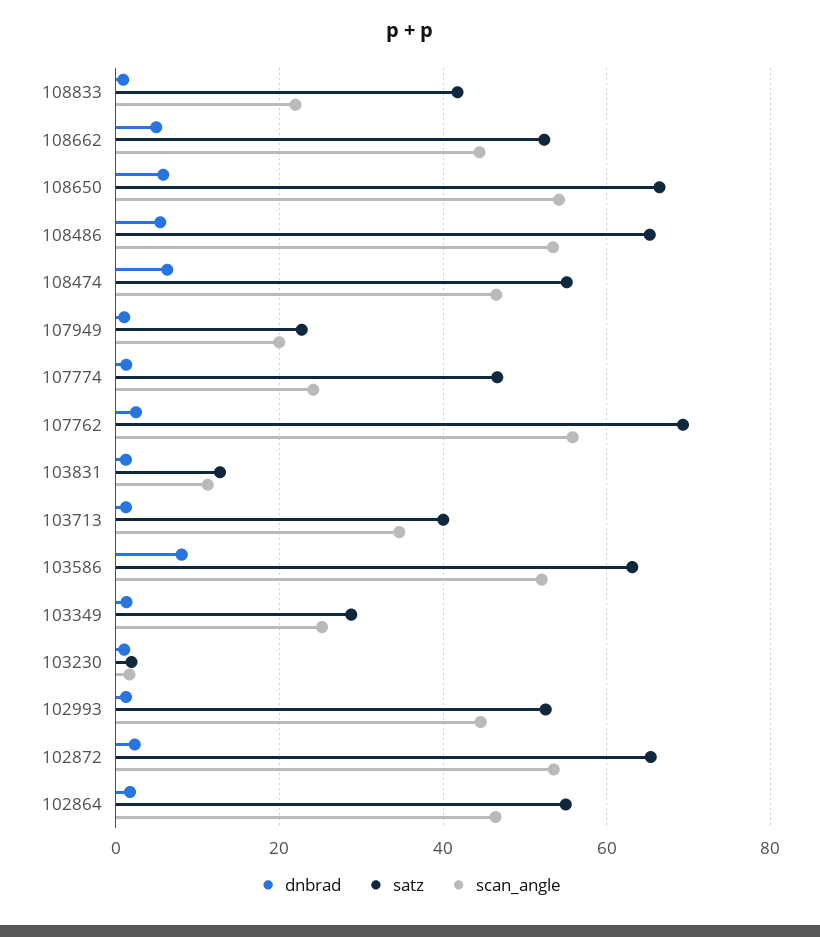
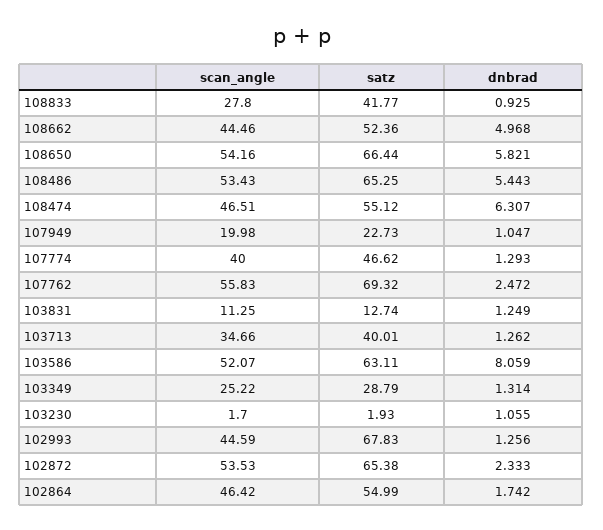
  {
    "dnbrad": {
      "108833": 0.925,
      "108662": 4.968,
      "108650": 5.821,
      "108486": 5.443,
      "108474": 6.307,
      "107949": 1.047,
      "107774": 1.293,
      "107762": 2.472,
      "103831": 1.249,
      "103713": 1.262,
      "103586": 8.059,
      "103349": 1.314,
      "103230": 1.055,
      "102993": 1.256,
      "102872": 2.333,
      "102864": 1.742
    },
    "satz": {
      "108833": 41.77,
      "108662": 52.36,
      "108650": 66.44,
      "108486": 65.25,
      "108474": 55.12,
      "107949": 22.73,
      "107774": 46.62,
      "107762": 69.32,
      "103831": 12.74,
      "103713": 40.01,
      "103586": 63.11,
      "103349": 28.79,
      "103230": 1.93,
-     "102993": 52,
+     "102993": 67.83,
      "102872": 65.38,
      "102864": 54.99
    },
    "scan_angle": {
-     "108833": 22,
+     "108833": 27.8,
      "108662": 44.46,
      "108650": 54.16,
      "108486": 53.43,
      "108474": 46.51,
      "107949": 19.98,
-     "107774": 24,
+     "107774": 40,
      "107762": 55.83,
      "103831": 11.25,
      "103713": 34.66,
      "103586": 52.07,
      "103349": 25.22,
      "103230": 1.7,
      "102993": 44.59,
      "102872": 53.53,
      "102864": 46.42
    }
  }

